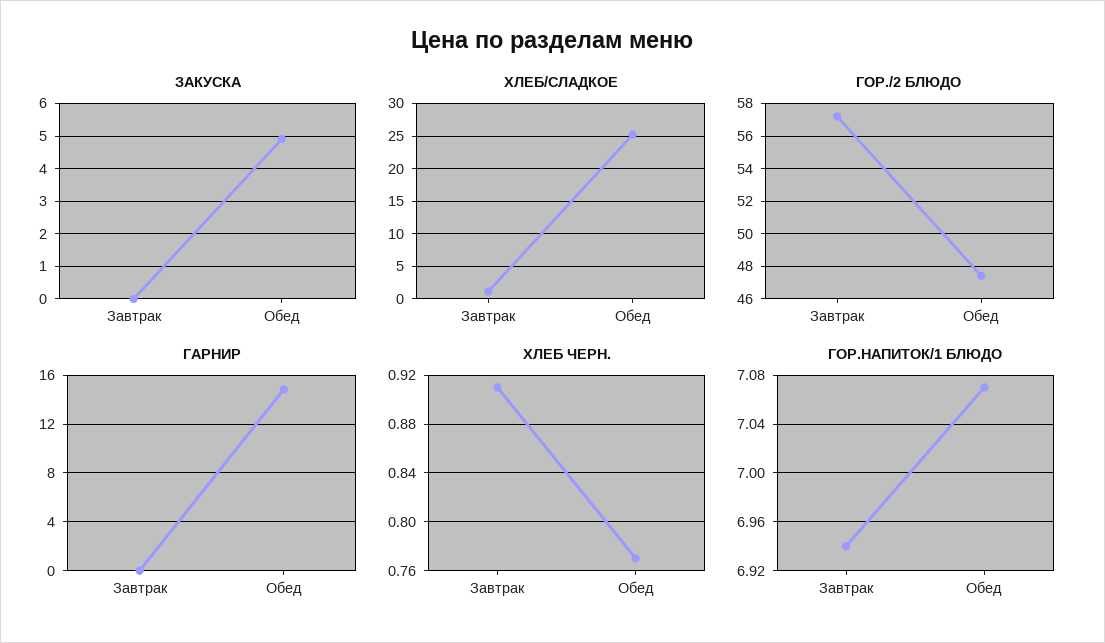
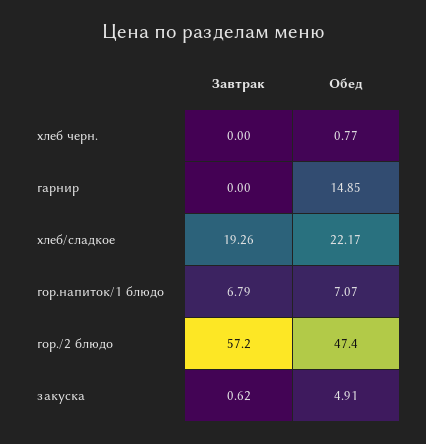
  {
    "ЗАКУСКА": {
-     "Завтрак": 0,
+     "Завтрак": 0.62,
      "Обед": 4.91
    },
    "ХЛЕБ/СЛАДКОЕ": {
-     "Завтрак": 1,
+     "Завтрак": 19.26,
-     "Обед": 25
+     "Обед": 22.17
    },
    "ГОР./2 БЛЮДО": {
      "Завтрак": 57.2,
      "Обед": 47.4
    },
    "ГАРНИР": {
      "Завтрак": 0,
      "Обед": 14.85
    },
    "ХЛЕБ ЧЕРН.": {
-     "Завтрак": 0.91,
+     "Завтрак": 0,
      "Обед": 0.77
    },
    "ГОР.НАПИТОК/1 БЛЮДО": {
-     "Завтрак": 6.94,
+     "Завтрак": 6.79,
      "Обед": 7.07
    }
  }

